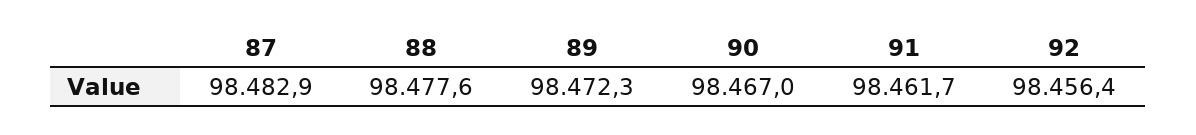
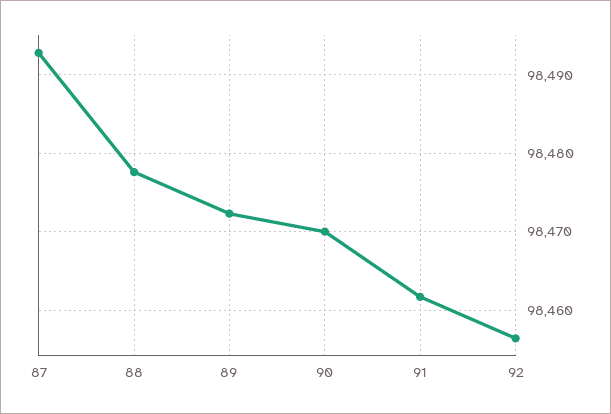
  {
-   "87": 98482.9,
+   "87": 98493,
    "88": 98477.6,
    "89": 98472.3,
-   "90": 98467,
+   "90": 98470,
    "91": 98461.7,
    "92": 98456.4
  }

